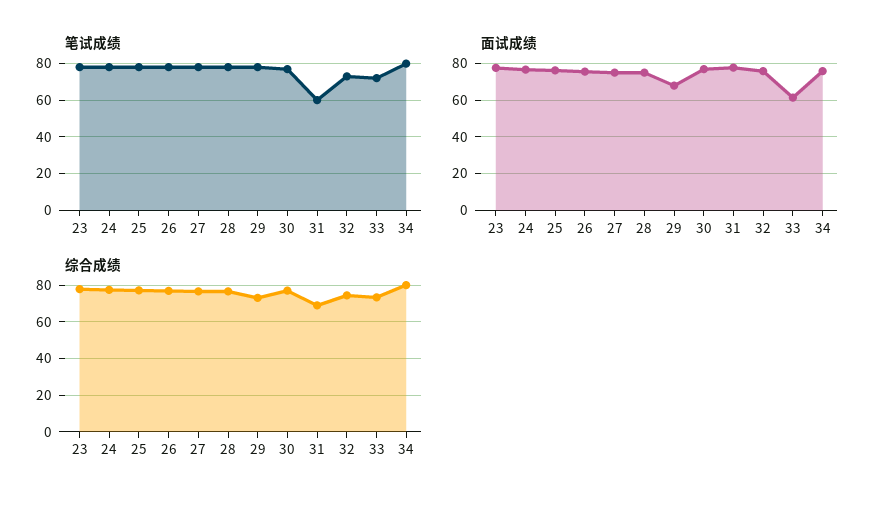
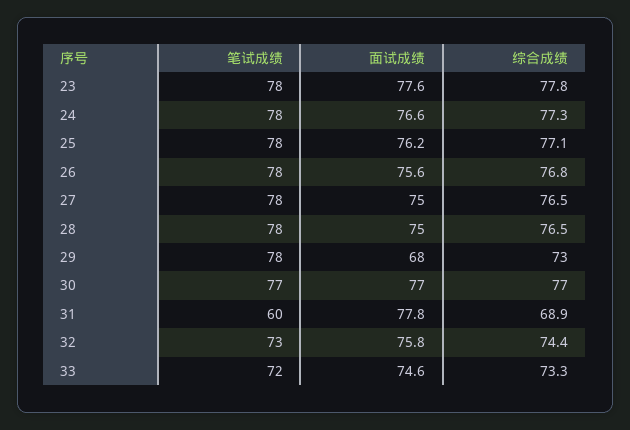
  {
    "笔试成绩": {
      "23": 78,
      "24": 78,
      "25": 78,
      "26": 78,
      "27": 78,
      "28": 78,
      "29": 78,
      "30": 77,
      "31": 60,
      "32": 73,
-     "33": 72,
+     "33": 72
-     "34": 80
    },
    "面试成绩": {
      "23": 77.6,
      "24": 76.6,
      "25": 76.2,
      "26": 75.6,
      "27": 75,
      "28": 75,
      "29": 68,
      "30": 77,
      "31": 77.8,
      "32": 75.8,
-     "33": 60,
+     "33": 74.6
-     "34": 75
    },
    "综合成绩": {
      "23": 77.8,
      "24": 77.3,
      "25": 77.1,
      "26": 76.8,
      "27": 76.5,
      "28": 76.5,
      "29": 73,
      "30": 77,
      "31": 68.9,
      "32": 74.4,
-     "33": 73.3,
+     "33": 73.3
-     "34": 80
    }
  }

